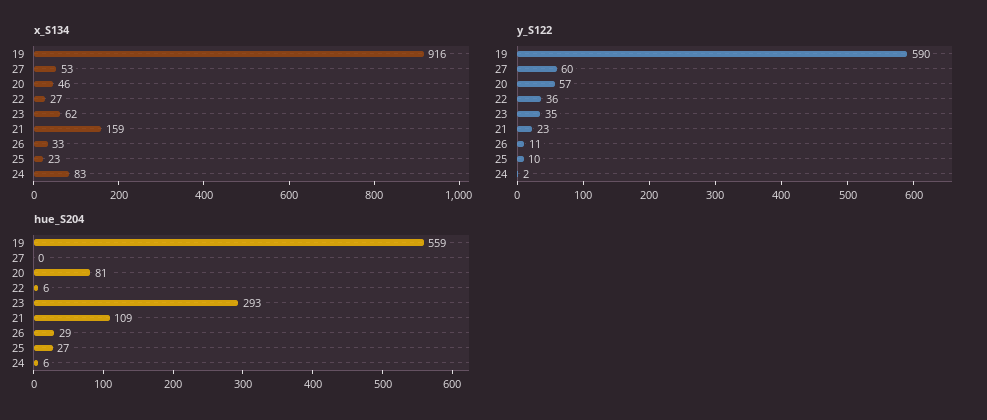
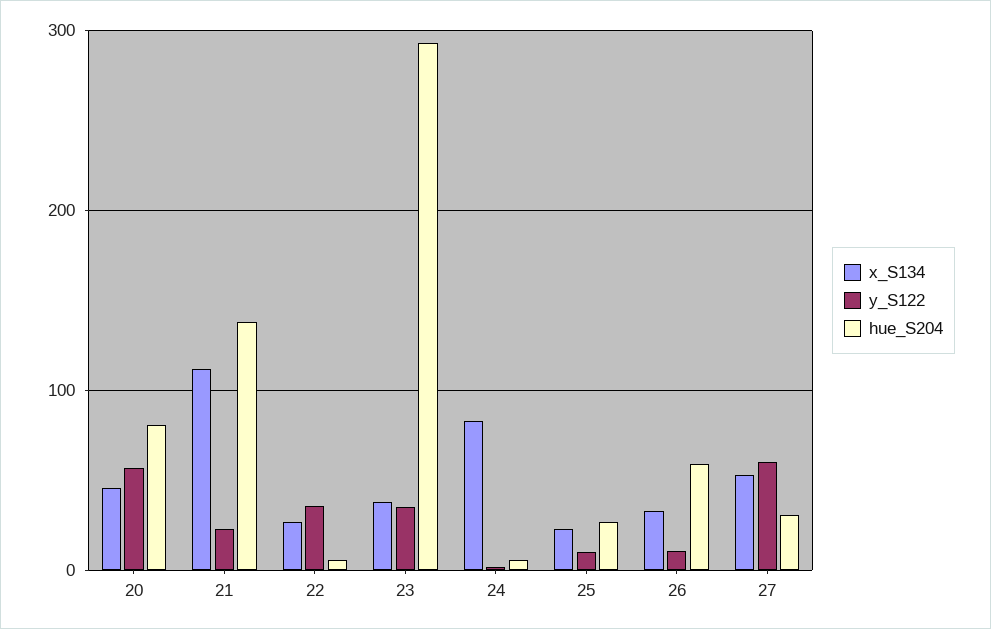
  {
    "x_S134": {
-     "19": 916,
      "27": 53,
      "20": 46,
      "22": 27,
-     "23": 62,
+     "23": 40,
-     "21": 159,
+     "21": 110,
      "26": 33,
      "25": 23,
      "24": 83
    },
    "y_S122": {
-     "19": 590,
      "27": 60,
      "20": 57,
      "22": 36,
      "23": 35,
      "21": 23,
      "26": 11,
      "25": 10,
      "24": 2
    },
    "hue_S204": {
-     "19": 559,
-     "27": 0,
+     "27": 30,
      "20": 81,
      "22": 6,
      "23": 293,
-     "21": 109,
+     "21": 140,
-     "26": 29,
+     "26": 60,
      "25": 27,
      "24": 6
    }
  }

